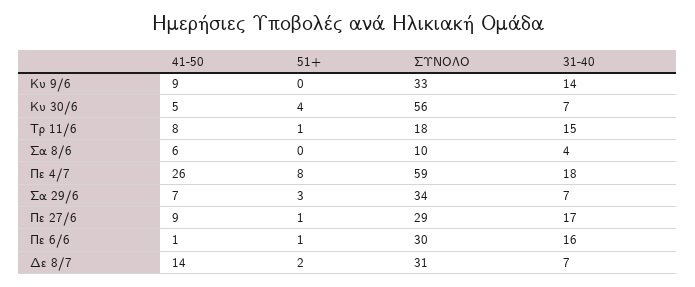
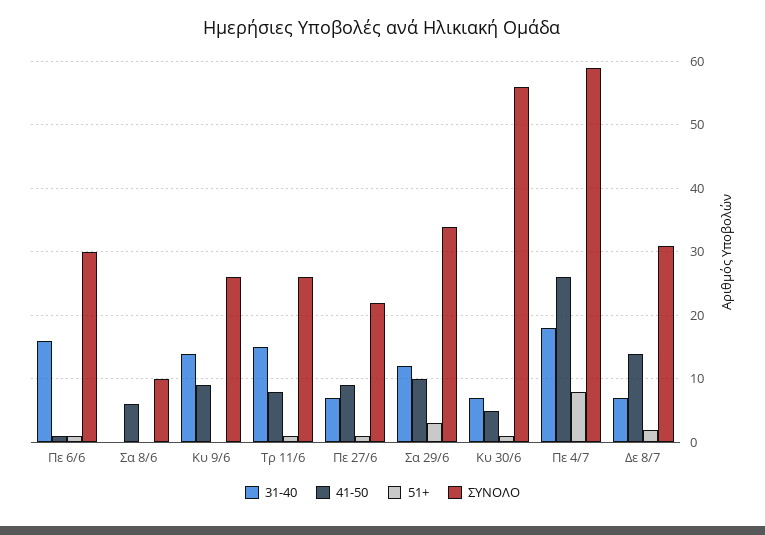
  {
    "41-50": {
      "Κυ 9/6": 9,
      "Κυ 30/6": 5,
      "Τρ 11/6": 8,
      "Σα 8/6": 6,
      "Πε 4/7": 26,
-     "Σα 29/6": 7,
+     "Σα 29/6": 10,
      "Πε 27/6": 9,
      "Πε 6/6": 1,
      "Δε 8/7": 14
    },
    "51+": {
      "Κυ 9/6": 0,
-     "Κυ 30/6": 4,
+     "Κυ 30/6": 1,
      "Τρ 11/6": 1,
      "Σα 8/6": 0,
      "Πε 4/7": 8,
      "Σα 29/6": 3,
      "Πε 27/6": 1,
      "Πε 6/6": 1,
      "Δε 8/7": 2
    },
    "ΣΥΝΟΛΟ": {
-     "Κυ 9/6": 33,
+     "Κυ 9/6": 26,
      "Κυ 30/6": 56,
-     "Τρ 11/6": 18,
+     "Τρ 11/6": 26,
      "Σα 8/6": 10,
      "Πε 4/7": 59,
      "Σα 29/6": 34,
-     "Πε 27/6": 29,
+     "Πε 27/6": 22,
      "Πε 6/6": 30,
      "Δε 8/7": 31
    },
    "31-40": {
      "Κυ 9/6": 14,
      "Κυ 30/6": 7,
      "Τρ 11/6": 15,
-     "Σα 8/6": 4,
+     "Σα 8/6": 0,
      "Πε 4/7": 18,
-     "Σα 29/6": 7,
+     "Σα 29/6": 12,
-     "Πε 27/6": 17,
+     "Πε 27/6": 7,
      "Πε 6/6": 16,
      "Δε 8/7": 7
    }
  }

